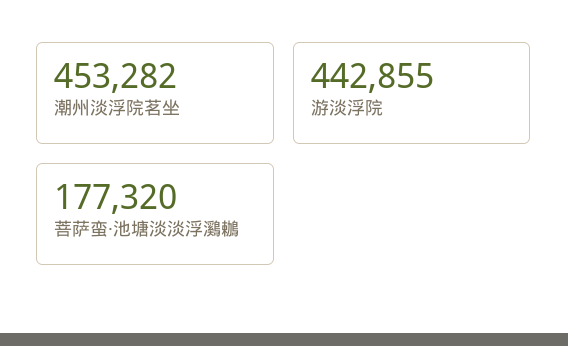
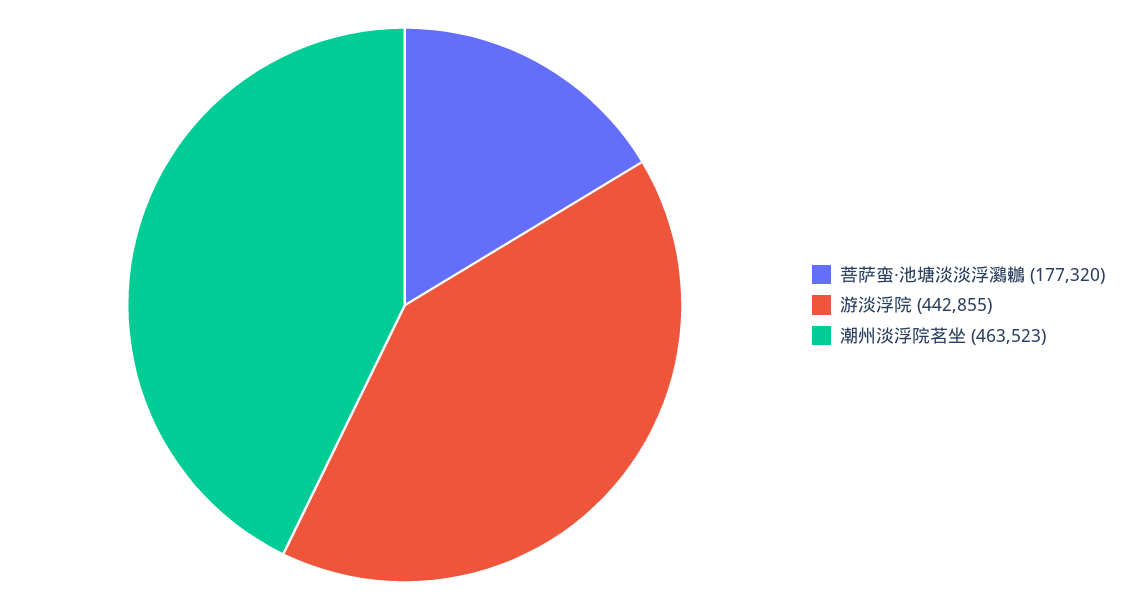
  {
-   "潮州淡浮院茗坐": 453282,
+   "潮州淡浮院茗坐": 463523,
    "游淡浮院": 442855,
    "菩萨蛮·池塘淡淡浮鸂鶒": 177320
  }

